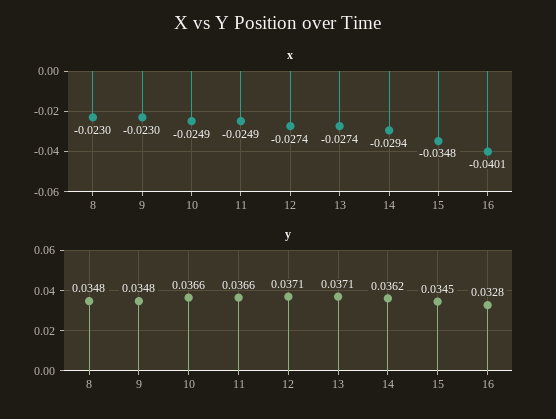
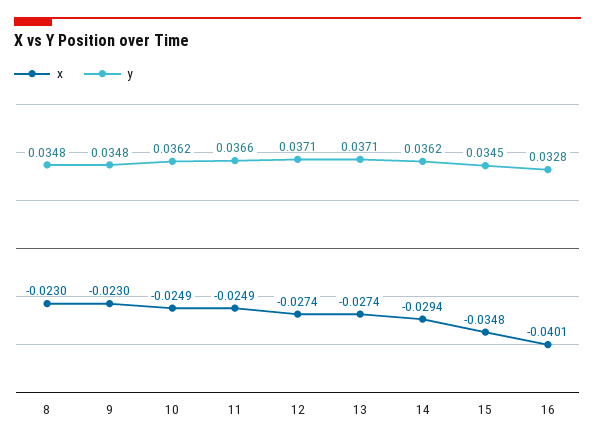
  {
    "x": {
      "8": -0.023,
      "9": -0.023,
      "10": -0.0249,
      "11": -0.0249,
      "12": -0.0274,
      "13": -0.0274,
      "14": -0.0294,
      "15": -0.0348,
      "16": -0.0401
    },
    "y": {
      "8": 0.0348,
      "9": 0.0348,
-     "10": 0.0366,
+     "10": 0.0362,
      "11": 0.0366,
      "12": 0.0371,
      "13": 0.0371,
      "14": 0.0362,
      "15": 0.0345,
      "16": 0.0328
    }
  }

